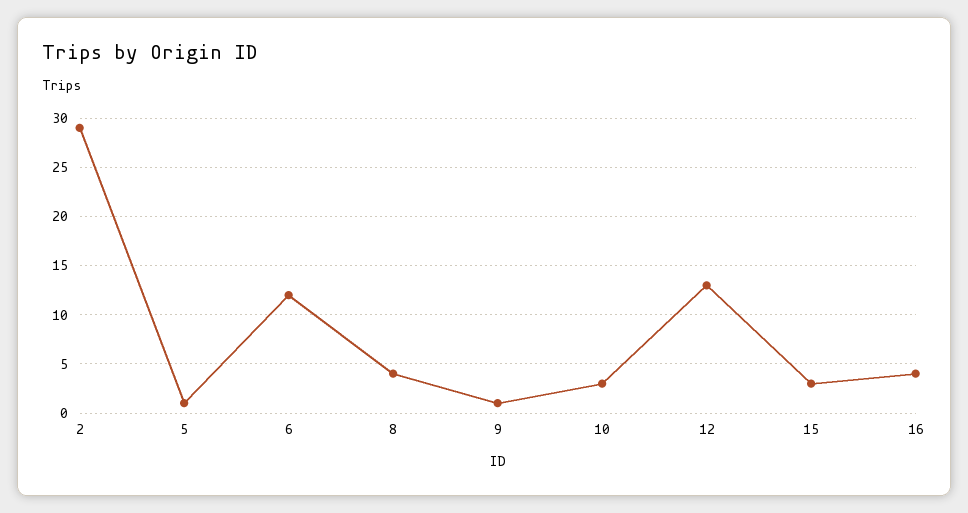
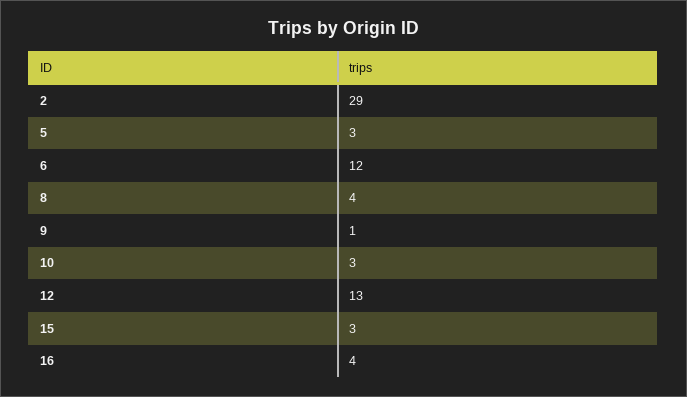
  {
    "2": 29,
-   "5": 1,
+   "5": 3,
    "6": 12,
    "8": 4,
    "9": 1,
    "10": 3,
    "12": 13,
    "15": 3,
    "16": 4
  }

